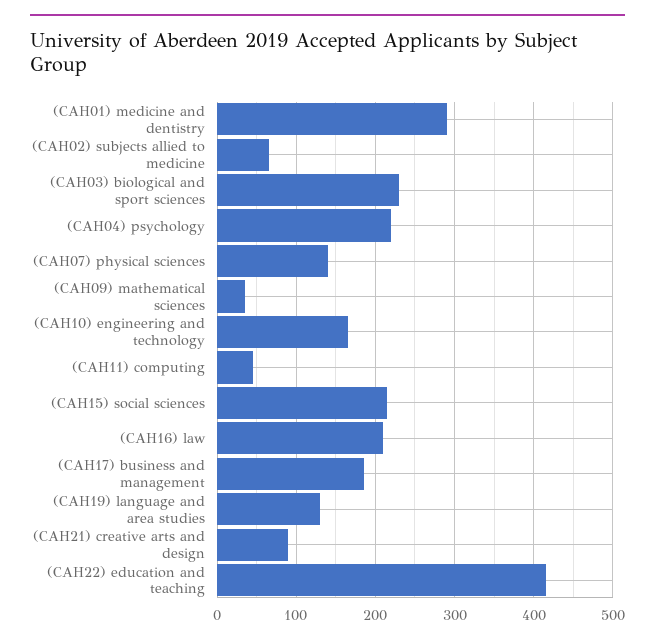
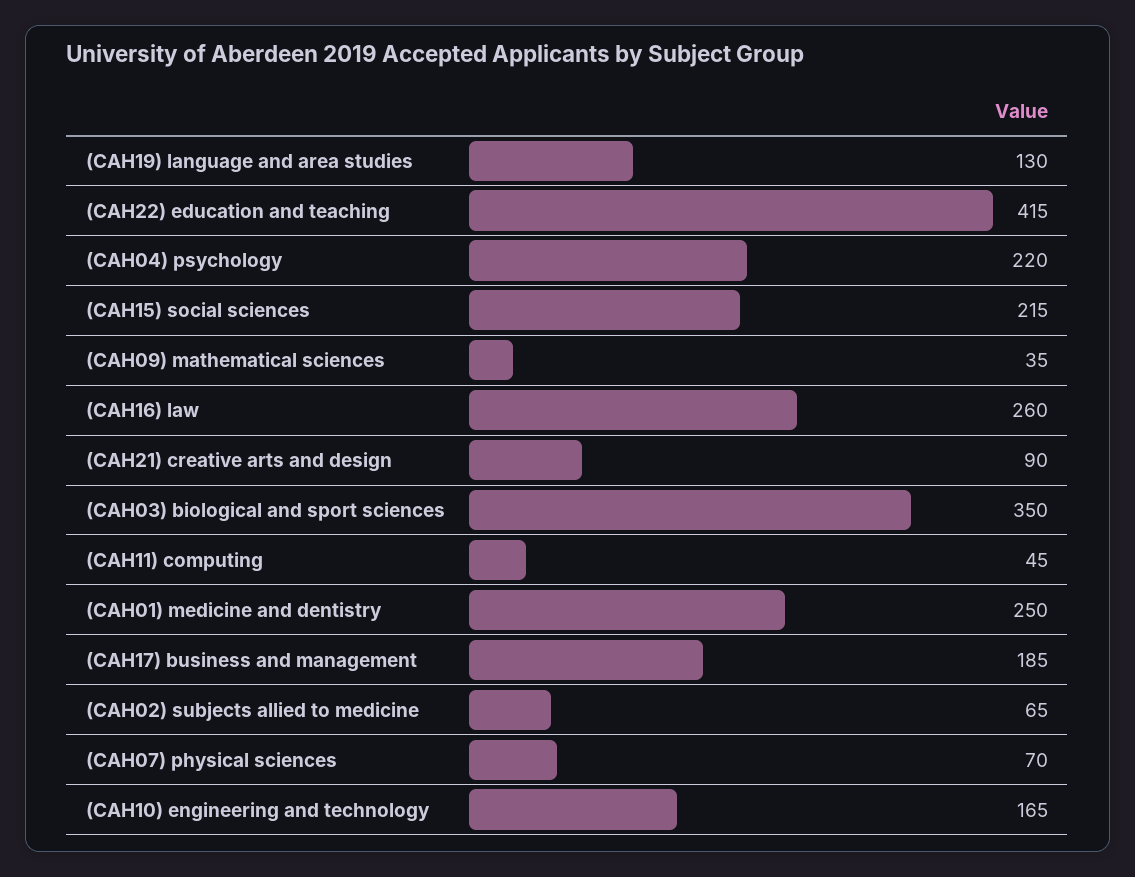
  {
-   "(CAH01) medicine and dentistry": 290,
+   "(CAH01) medicine and dentistry": 250,
    "(CAH02) subjects allied to medicine": 65,
-   "(CAH03) biological and sport sciences": 230,
+   "(CAH03) biological and sport sciences": 350,
    "(CAH04) psychology": 220,
-   "(CAH07) physical sciences": 140,
+   "(CAH07) physical sciences": 70,
    "(CAH09) mathematical sciences": 35,
    "(CAH10) engineering and technology": 165,
    "(CAH11) computing": 45,
    "(CAH15) social sciences": 215,
-   "(CAH16) law": 210,
+   "(CAH16) law": 260,
    "(CAH17) business and management": 185,
    "(CAH19) language and area studies": 130,
    "(CAH21) creative arts and design": 90,
    "(CAH22) education and teaching": 415
  }

